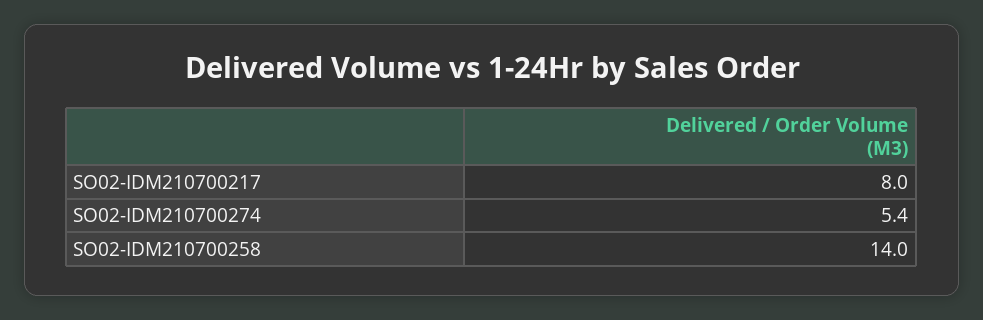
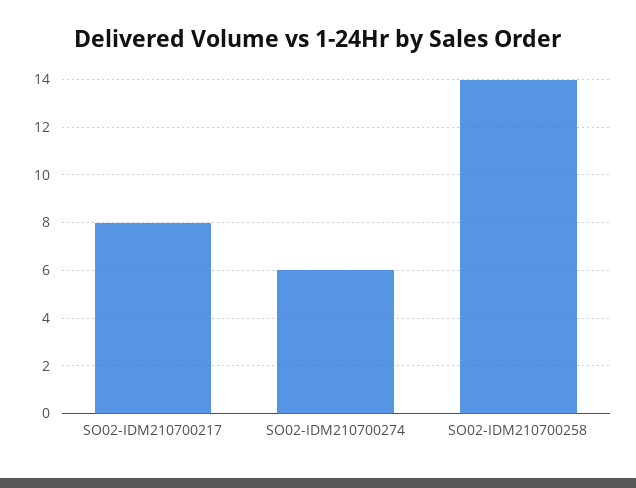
  {
    "SO02-IDM210700217": 8,
-   "SO02-IDM210700274": 5.4,
+   "SO02-IDM210700274": 6,
    "SO02-IDM210700258": 14
  }

